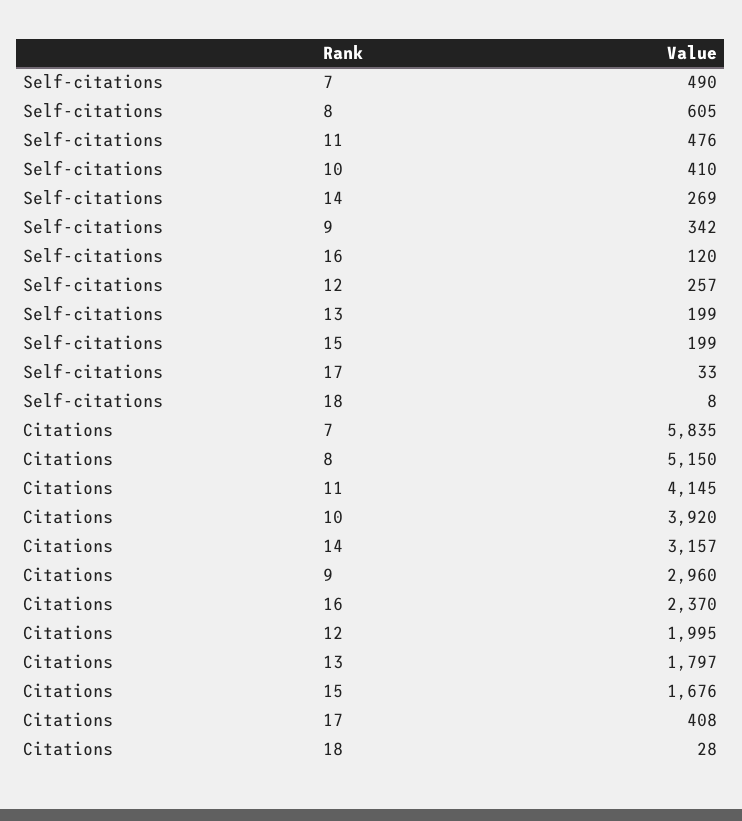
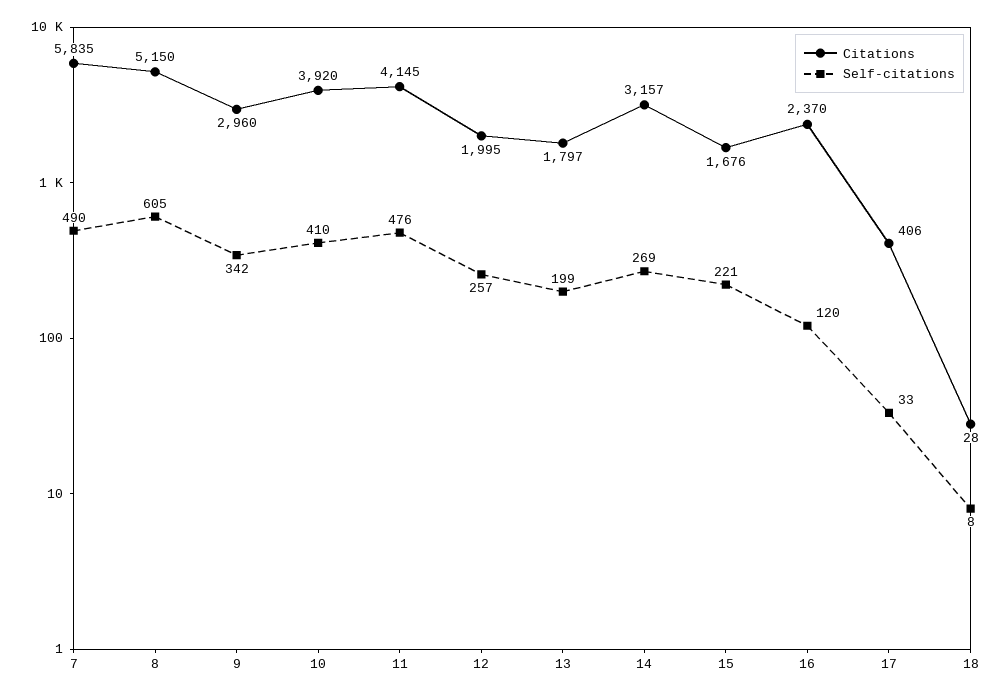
  {
    "Self-citations": {
      "7": 490,
      "8": 605,
      "11": 476,
      "10": 410,
      "14": 269,
      "9": 342,
      "16": 120,
      "12": 257,
      "13": 199,
-     "15": 199,
+     "15": 221,
      "17": 33,
      "18": 8
    },
    "Citations": {
      "7": 5835,
      "8": 5150,
      "11": 4145,
      "10": 3920,
      "14": 3157,
      "9": 2960,
      "16": 2370,
      "12": 1995,
      "13": 1797,
      "15": 1676,
-     "17": 408,
+     "17": 406,
      "18": 28
    }
  }

